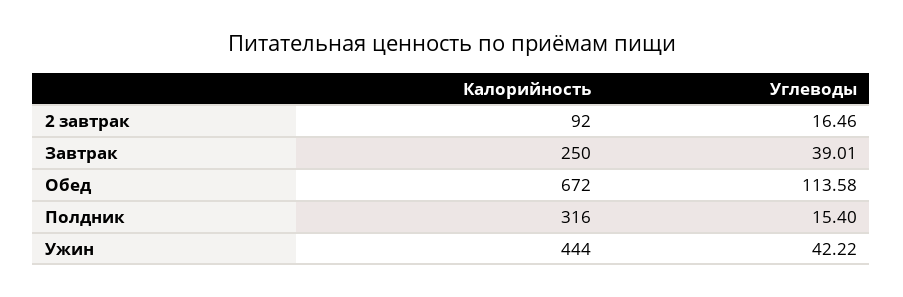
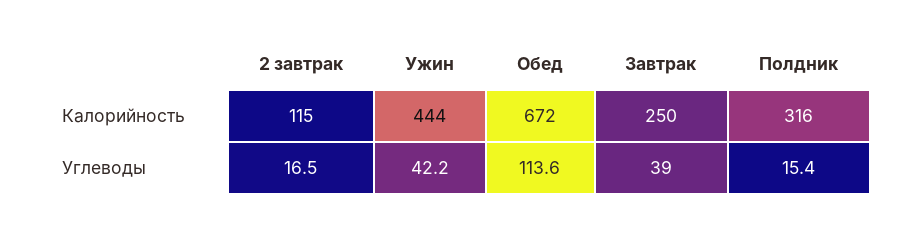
  {
    "Калорийность": {
-     "2 завтрак": 92,
+     "2 завтрак": 115,
      "Завтрак": 250,
      "Обед": 672,
      "Полдник": 316,
      "Ужин": 444
    },
    "Углеводы": {
      "2 завтрак": 16.46,
      "Завтрак": 39.01,
      "Обед": 113.58,
      "Полдник": 15.4,
      "Ужин": 42.22
    }
  }

